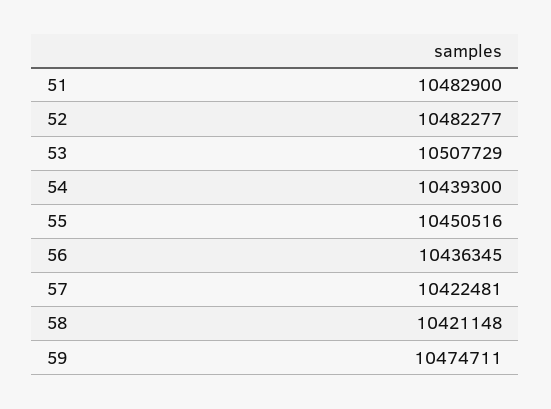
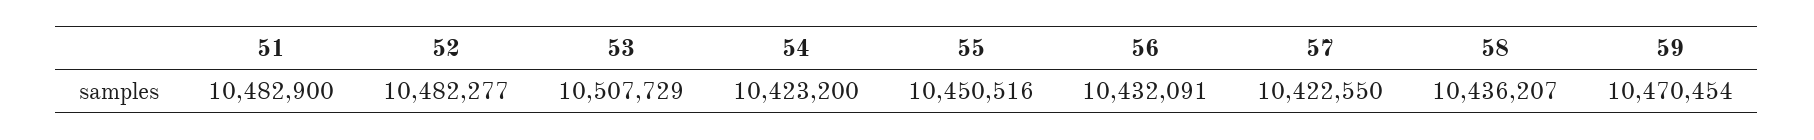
  {
    "51": 10482900,
    "52": 10482277,
    "53": 10507729,
-   "54": 10439300,
+   "54": 10423200,
    "55": 10450516,
-   "56": 10436345,
+   "56": 10432091,
-   "57": 10422481,
+   "57": 10422550,
-   "58": 10421148,
+   "58": 10436207,
-   "59": 10474711
+   "59": 10470454
  }

